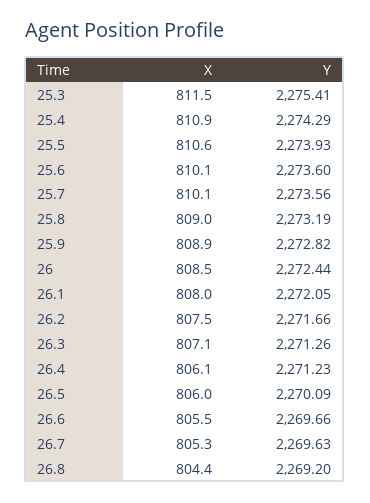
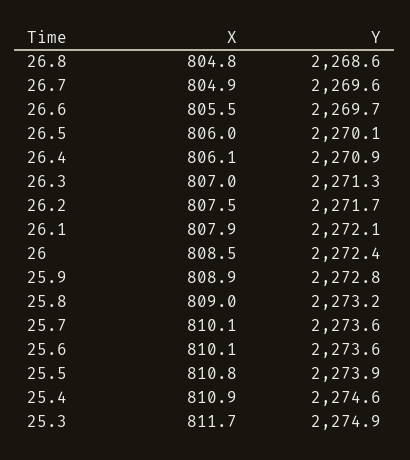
  {
    "X": {
-     "25.3": 811.5,
+     "25.3": 811.7,
      "25.4": 810.9,
-     "25.5": 810.6,
+     "25.5": 810.8,
      "25.6": 810.1,
      "25.7": 810.1,
      "25.8": 809,
      "25.9": 808.9,
      "26": 808.5,
-     "26.1": 808,
+     "26.1": 807.9,
      "26.2": 807.5,
-     "26.3": 807.1,
+     "26.3": 807,
      "26.4": 806.1,
      "26.5": 806,
      "26.6": 805.5,
-     "26.7": 805.3,
+     "26.7": 804.9,
-     "26.8": 804.4
+     "26.8": 804.8
    },
    "Y": {
-     "25.3": 2275.41,
+     "25.3": 2274.9,
-     "25.4": 2274.29,
+     "25.4": 2274.6,
      "25.5": 2273.93,
      "25.6": 2273.6,
      "25.7": 2273.56,
      "25.8": 2273.19,
      "25.9": 2272.82,
      "26": 2272.44,
      "26.1": 2272.05,
      "26.2": 2271.66,
      "26.3": 2271.26,
-     "26.4": 2271.23,
+     "26.4": 2270.9,
      "26.5": 2270.09,
      "26.6": 2269.66,
      "26.7": 2269.63,
-     "26.8": 2269.2
+     "26.8": 2268.6
    }
  }

